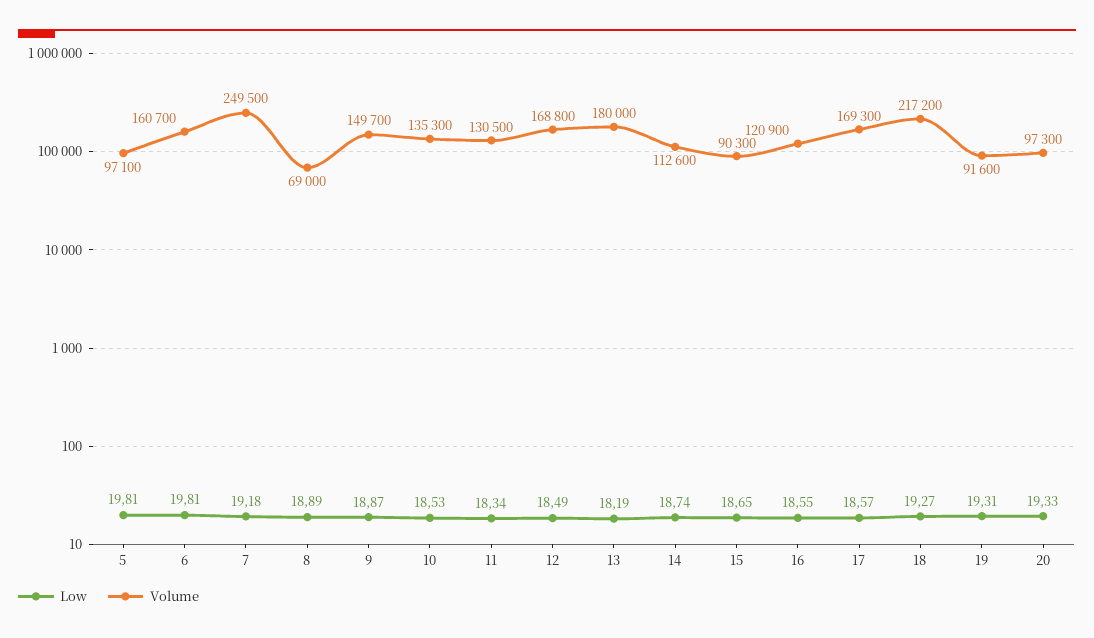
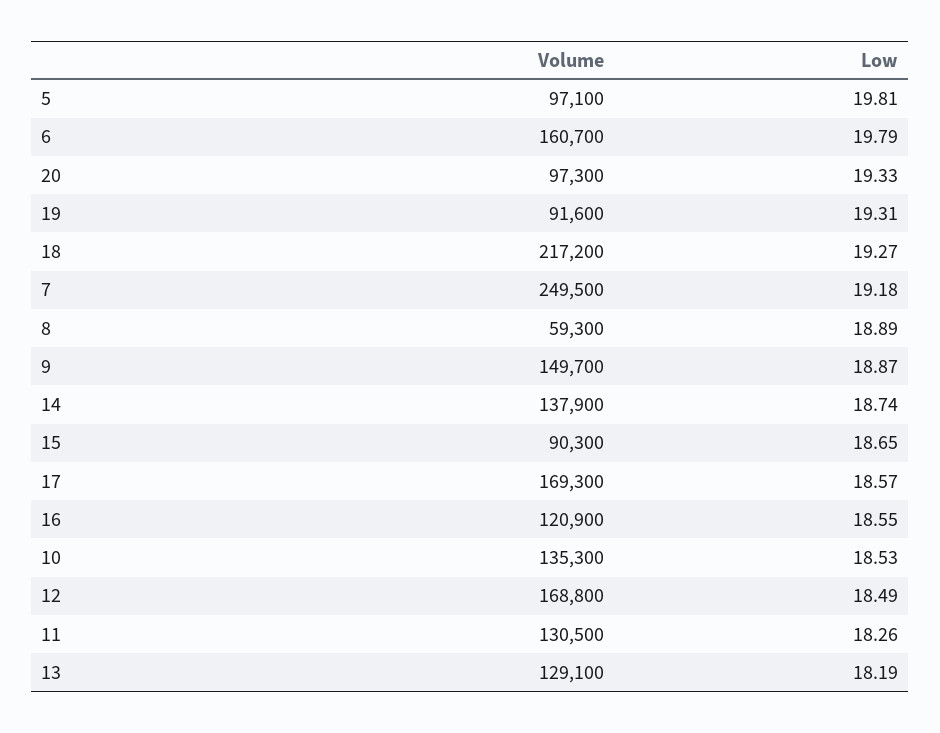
  {
    "Low": {
      "5": 19.81,
-     "6": 19.81,
+     "6": 19.79,
      "7": 19.18,
      "8": 18.89,
      "9": 18.87,
      "10": 18.53,
-     "11": 18.34,
+     "11": 18.26,
      "12": 18.49,
      "13": 18.19,
      "14": 18.74,
      "15": 18.65,
      "16": 18.55,
      "17": 18.57,
      "18": 19.27,
      "19": 19.31,
      "20": 19.33
    },
    "Volume": {
      "5": 97100,
      "6": 160700,
      "7": 249500,
-     "8": 69000,
+     "8": 59300,
      "9": 149700,
      "10": 135300,
      "11": 130500,
      "12": 168800,
-     "13": 180000,
+     "13": 129100,
-     "14": 112600,
+     "14": 137900,
      "15": 90300,
      "16": 120900,
      "17": 169300,
      "18": 217200,
      "19": 91600,
      "20": 97300
    }
  }

